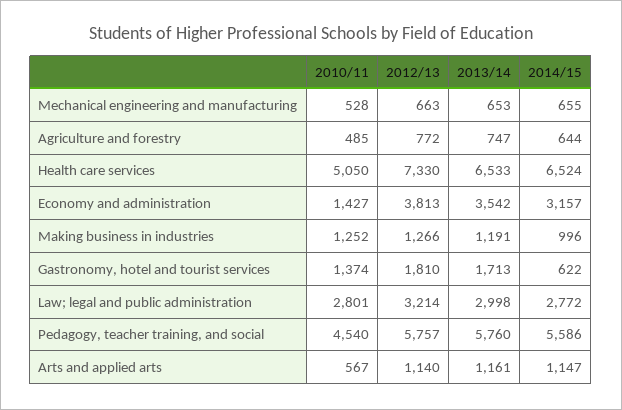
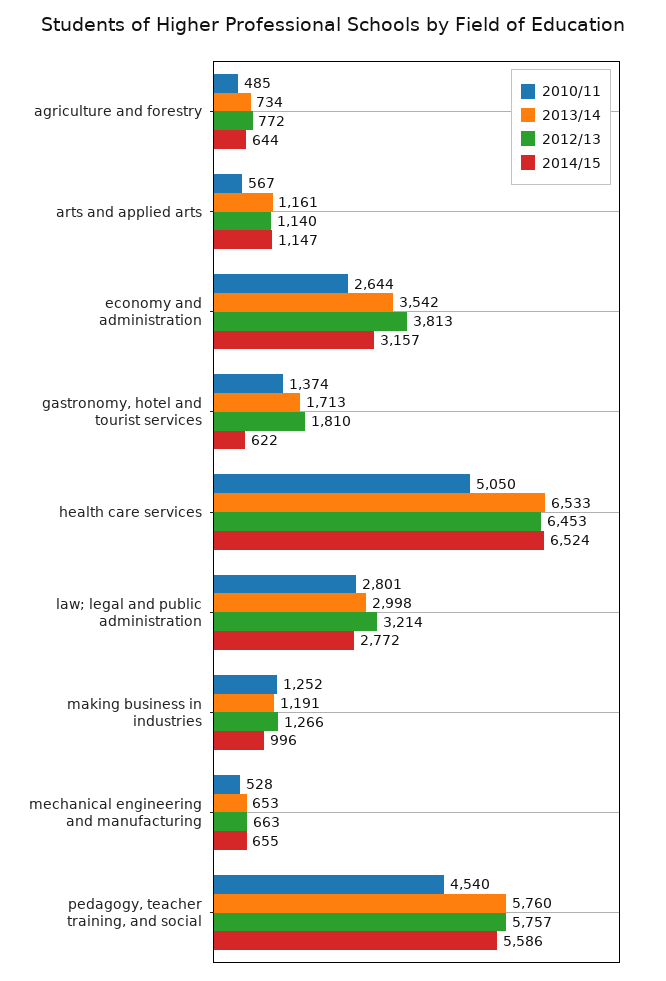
  {
    "2010/11": {
      "Mechanical engineering and manufacturing": 528,
      "Agriculture and forestry": 485,
      "Health care services": 5050,
-     "Economy and administration": 1427,
+     "Economy and administration": 2644,
      "Making business in industries": 1252,
      "Gastronomy, hotel and tourist services": 1374,
      "Law; legal and public administration": 2801,
      "Pedagogy, teacher training, and social": 4540,
      "Arts and applied arts": 567
    },
    "2012/13": {
      "Mechanical engineering and manufacturing": 663,
      "Agriculture and forestry": 772,
-     "Health care services": 7330,
+     "Health care services": 6453,
      "Economy and administration": 3813,
      "Making business in industries": 1266,
      "Gastronomy, hotel and tourist services": 1810,
      "Law; legal and public administration": 3214,
      "Pedagogy, teacher training, and social": 5757,
      "Arts and applied arts": 1140
    },
    "2013/14": {
      "Mechanical engineering and manufacturing": 653,
-     "Agriculture and forestry": 747,
+     "Agriculture and forestry": 734,
      "Health care services": 6533,
      "Economy and administration": 3542,
      "Making business in industries": 1191,
      "Gastronomy, hotel and tourist services": 1713,
      "Law; legal and public administration": 2998,
      "Pedagogy, teacher training, and social": 5760,
      "Arts and applied arts": 1161
    },
    "2014/15": {
      "Mechanical engineering and manufacturing": 655,
      "Agriculture and forestry": 644,
      "Health care services": 6524,
      "Economy and administration": 3157,
      "Making business in industries": 996,
      "Gastronomy, hotel and tourist services": 622,
      "Law; legal and public administration": 2772,
      "Pedagogy, teacher training, and social": 5586,
      "Arts and applied arts": 1147
    }
  }

